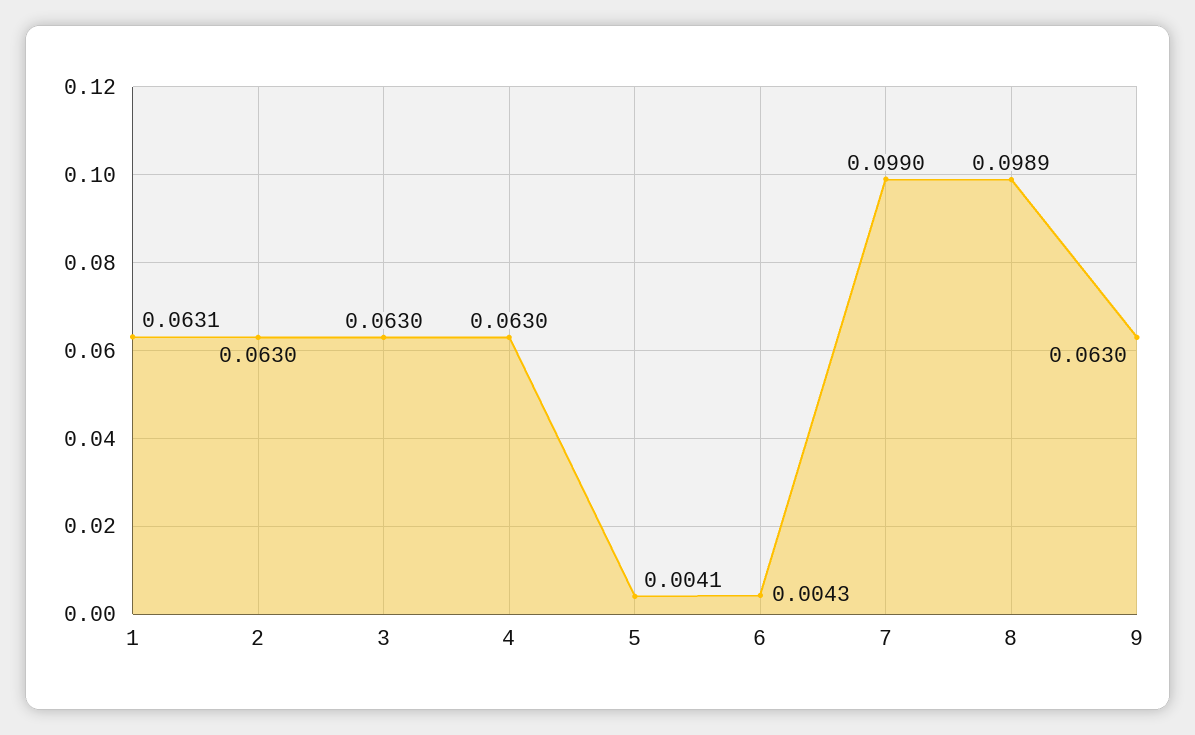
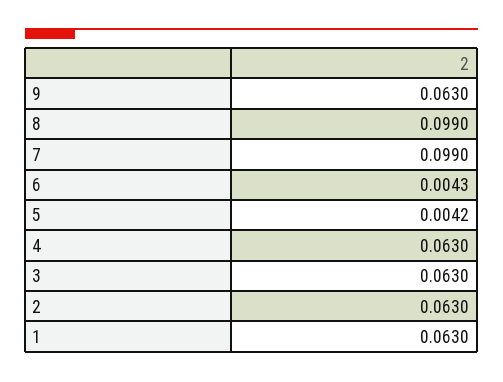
  {
-   "1": 0.0631,
+   "1": 0.063,
    "2": 0.063,
    "3": 0.063,
    "4": 0.063,
-   "5": 0.0041,
+   "5": 0.0042,
    "6": 0.0043,
    "7": 0.099,
-   "8": 0.0989,
+   "8": 0.099,
    "9": 0.063
  }

